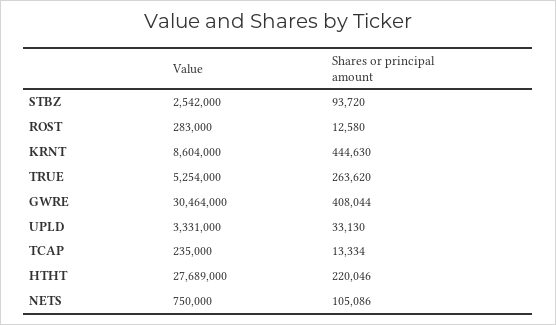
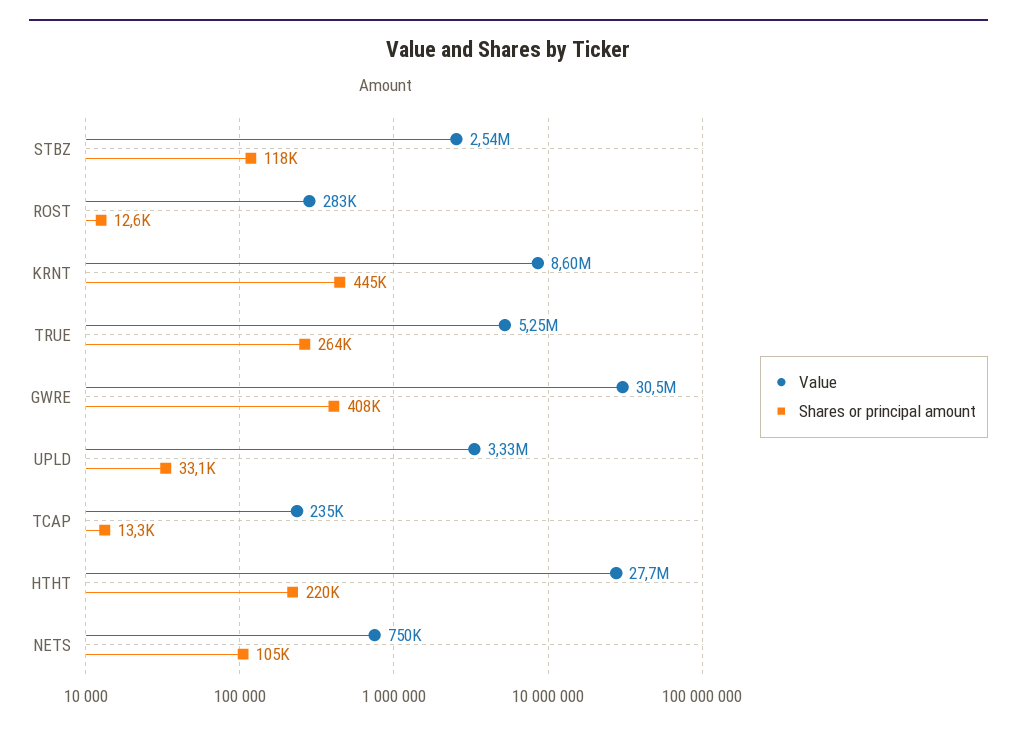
  {
    "Value": {
      "STBZ": 2542000,
      "ROST": 283000,
      "KRNT": 8604000,
      "TRUE": 5254000,
      "GWRE": 30464000,
      "UPLD": 3331000,
      "TCAP": 235000,
      "HTHT": 27689000,
      "NETS": 750000
    },
    "Shares or principal amount": {
-     "STBZ": 93720,
+     "STBZ": 118000,
      "ROST": 12580,
      "KRNT": 444630,
      "TRUE": 263620,
      "GWRE": 408044,
      "UPLD": 33130,
      "TCAP": 13334,
      "HTHT": 220046,
      "NETS": 105086
    }
  }

